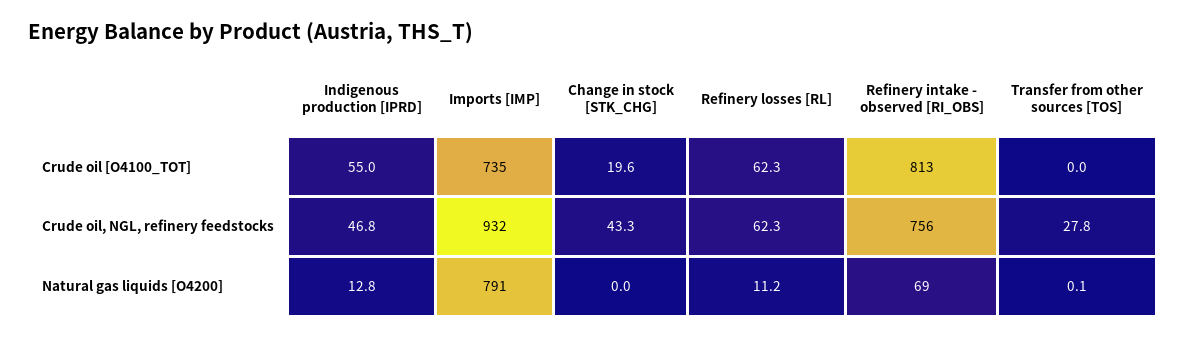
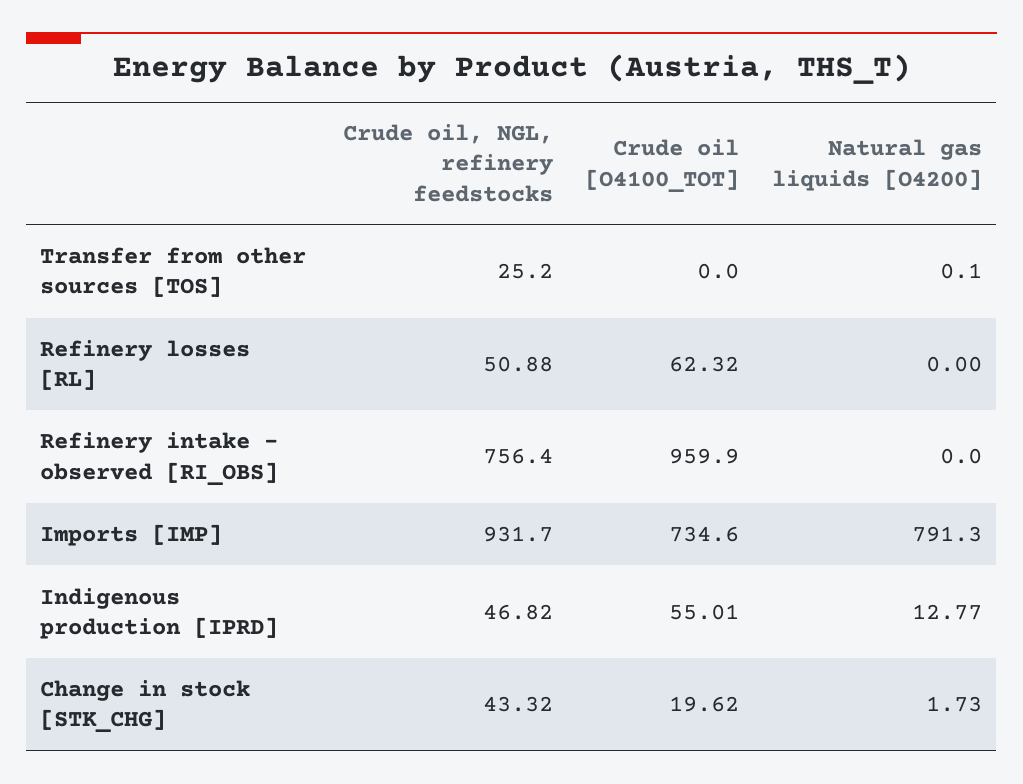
  {
    "Indigenous production [IPRD]": {
      "Crude oil [O4100_TOT]": 55.01,
      "Crude oil, NGL, refinery feedstocks": 46.82,
      "Natural gas liquids [O4200]": 12.77
    },
    "Imports [IMP]": {
      "Crude oil [O4100_TOT]": 734.6,
      "Crude oil, NGL, refinery feedstocks": 931.7,
      "Natural gas liquids [O4200]": 791.3
    },
    "Change in stock [STK_CHG]": {
      "Crude oil [O4100_TOT]": 19.62,
      "Crude oil, NGL, refinery feedstocks": 43.32,
-     "Natural gas liquids [O4200]": 0
+     "Natural gas liquids [O4200]": 1.73
    },
    "Refinery losses [RL]": {
      "Crude oil [O4100_TOT]": 62.32,
-     "Crude oil, NGL, refinery feedstocks": 62.3,
+     "Crude oil, NGL, refinery feedstocks": 50.88,
-     "Natural gas liquids [O4200]": 11.2
+     "Natural gas liquids [O4200]": 0
    },
    "Refinery intake - observed [RI_OBS]": {
-     "Crude oil [O4100_TOT]": 813,
+     "Crude oil [O4100_TOT]": 959.9,
      "Crude oil, NGL, refinery feedstocks": 756.4,
-     "Natural gas liquids [O4200]": 69
+     "Natural gas liquids [O4200]": 0
    },
    "Transfer from other sources [TOS]": {
      "Crude oil [O4100_TOT]": 0,
-     "Crude oil, NGL, refinery feedstocks": 27.8,
+     "Crude oil, NGL, refinery feedstocks": 25.2,
      "Natural gas liquids [O4200]": 0.1
    }
  }

